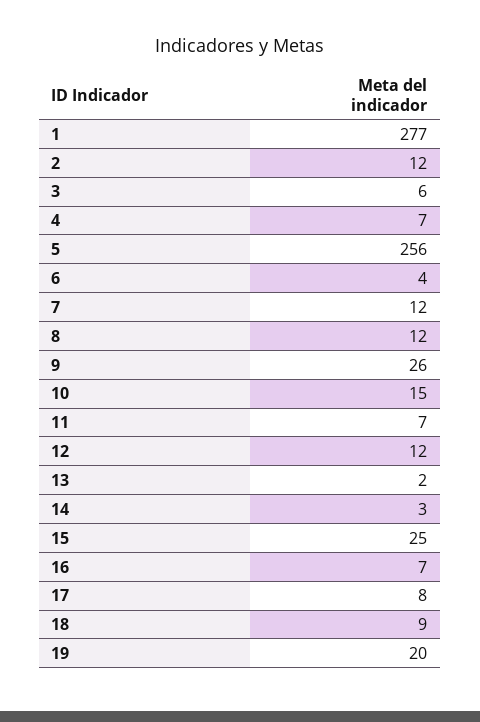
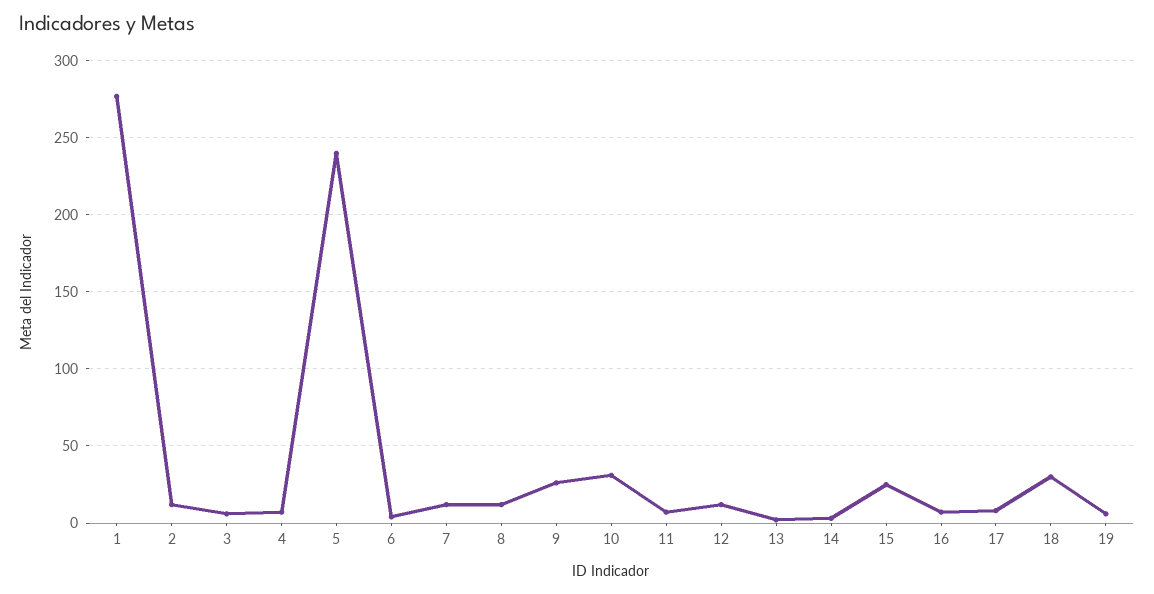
  {
    "1": 277,
    "2": 12,
    "3": 6,
    "4": 7,
-   "5": 256,
+   "5": 240,
    "6": 4,
    "7": 12,
    "8": 12,
    "9": 26,
-   "10": 15,
+   "10": 30,
    "11": 7,
    "12": 12,
    "13": 2,
    "14": 3,
    "15": 25,
    "16": 7,
    "17": 8,
-   "18": 9,
+   "18": 30,
-   "19": 20
+   "19": 5
  }

